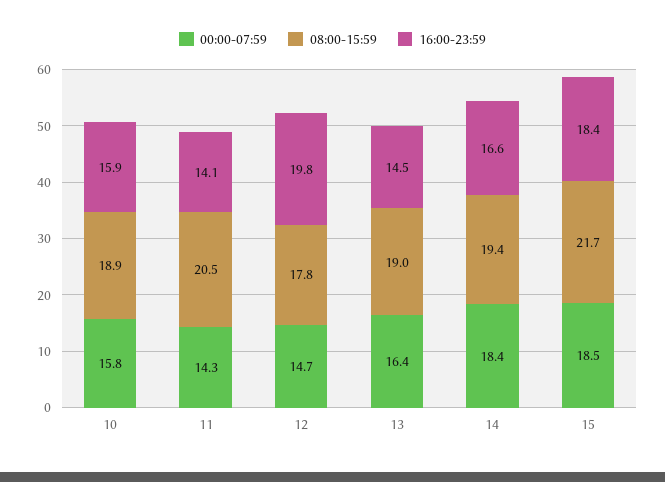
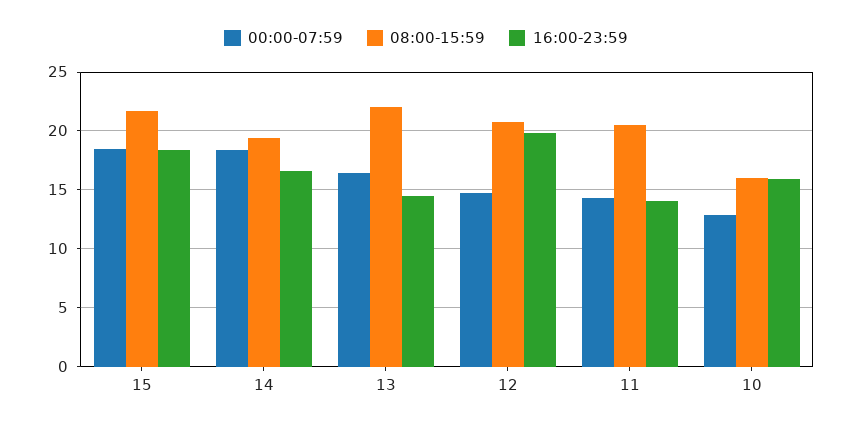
  {
    "00:00-07:59": {
-     "10": 15.8,
+     "10": 13,
      "11": 14.3,
      "12": 14.7,
      "13": 16.4,
      "14": 18.4,
      "15": 18.5
    },
    "08:00-15:59": {
-     "10": 18.9,
+     "10": 16,
      "11": 20.5,
-     "12": 17.8,
+     "12": 21,
-     "13": 19,
+     "13": 22,
      "14": 19.4,
      "15": 21.7
    },
    "16:00-23:59": {
      "10": 15.9,
      "11": 14.1,
      "12": 19.8,
      "13": 14.5,
      "14": 16.6,
      "15": 18.4
    }
  }

